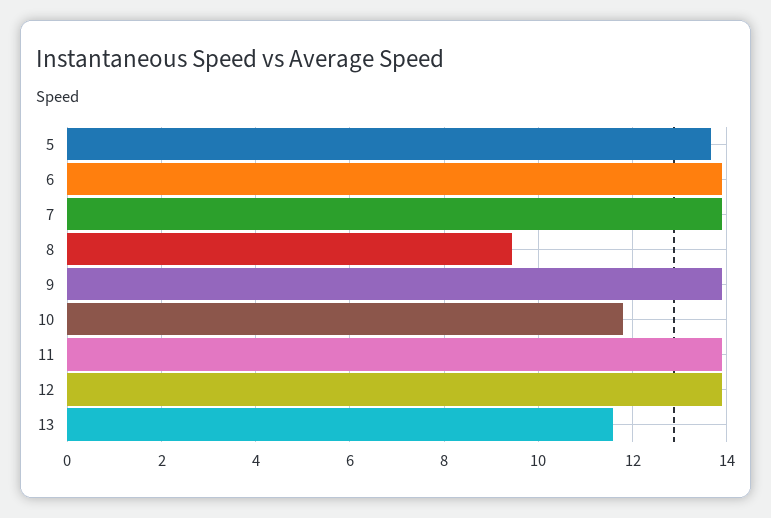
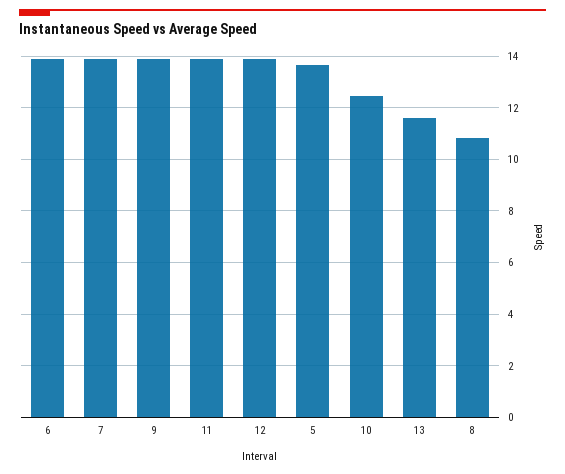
  {
    "5": 13.6,
    "6": 13.8,
    "7": 13.8,
-   "8": 9.4,
+   "8": 10.75,
    "9": 13.8,
-   "10": 11.8,
+   "10": 12.5,
    "11": 13.8,
    "12": 13.8,
    "13": 11.6
  }

